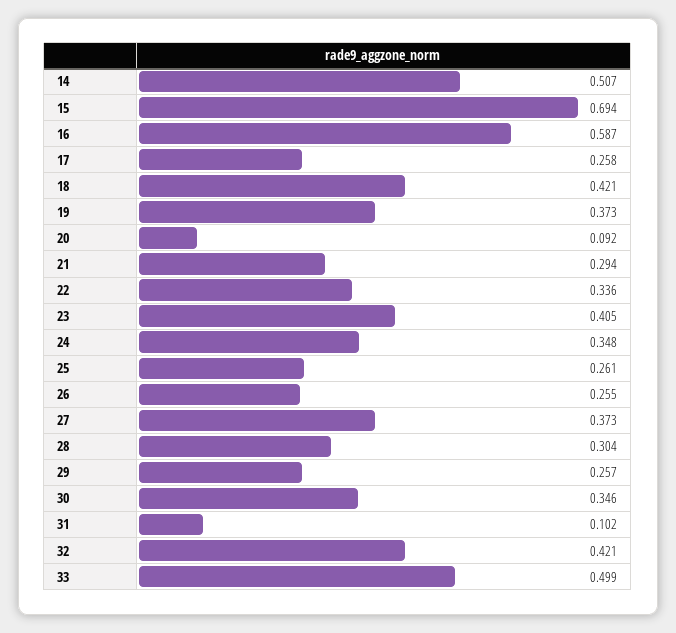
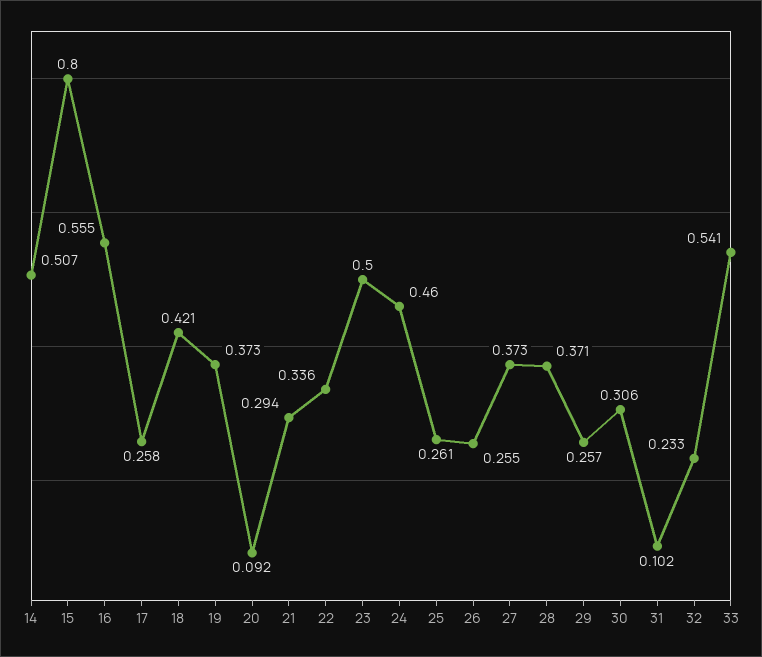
  {
    "14": 0.507,
-   "15": 0.694,
+   "15": 0.8,
-   "16": 0.587,
+   "16": 0.555,
    "17": 0.258,
    "18": 0.421,
    "19": 0.373,
    "20": 0.092,
    "21": 0.294,
    "22": 0.336,
-   "23": 0.405,
+   "23": 0.5,
-   "24": 0.348,
+   "24": 0.46,
    "25": 0.261,
    "26": 0.255,
    "27": 0.373,
-   "28": 0.304,
+   "28": 0.371,
    "29": 0.257,
-   "30": 0.346,
+   "30": 0.306,
    "31": 0.102,
-   "32": 0.421,
+   "32": 0.233,
-   "33": 0.499
+   "33": 0.541
  }

